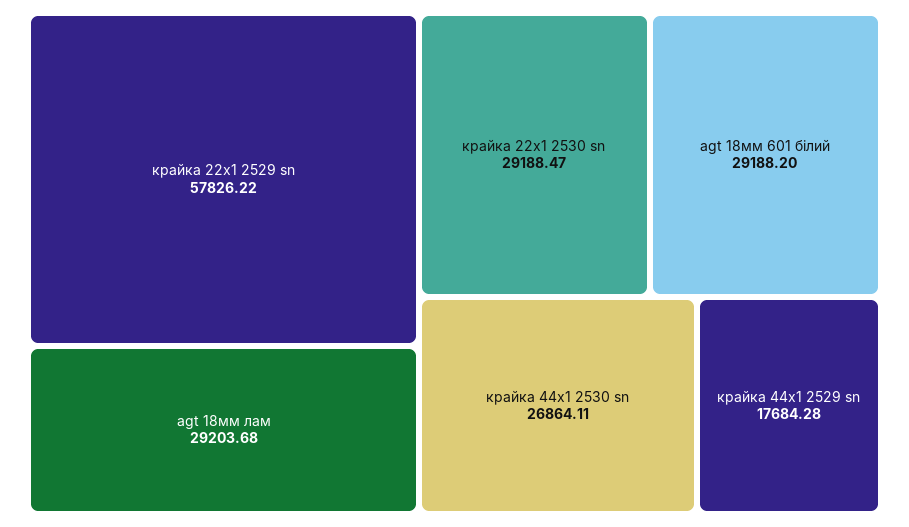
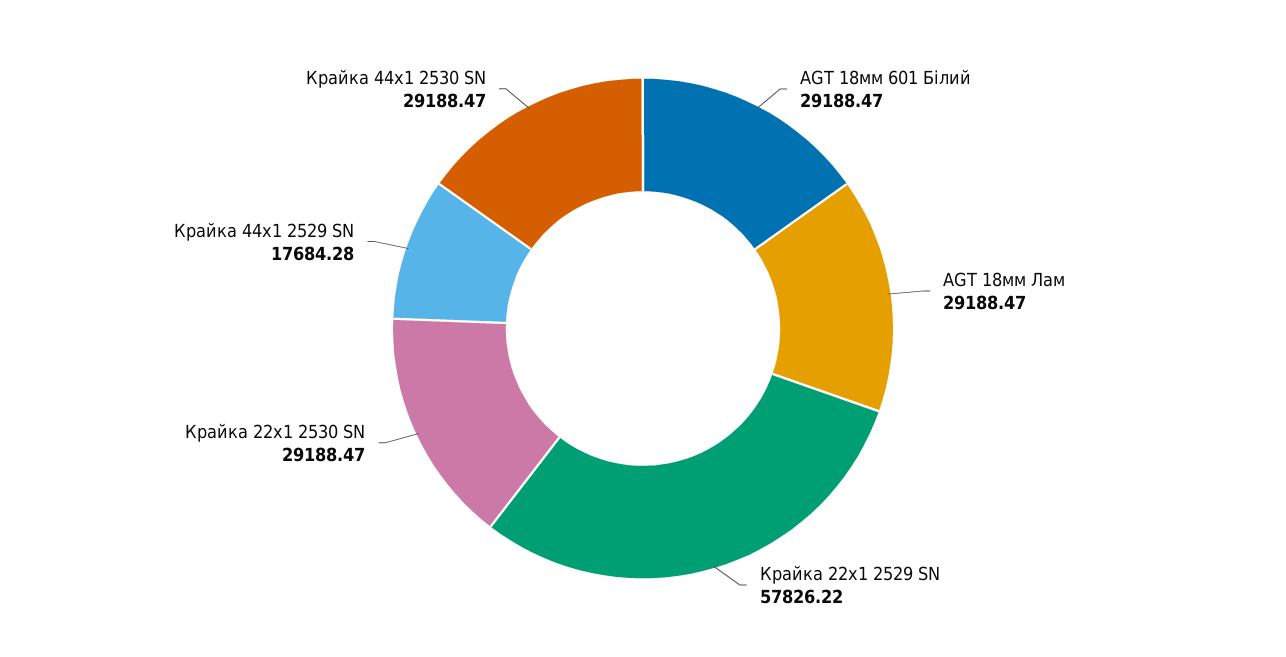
  {
    "крайка 22x1 2529 sn": 57826.22,
-   "agt 18мм лам": 29203.68,
+   "agt 18мм лам": 29188.47,
    "крайка 22x1 2530 sn": 29188.47,
-   "agt 18мм 601 білий": 29188.2,
+   "agt 18мм 601 білий": 29188.47,
-   "крайка 44x1 2530 sn": 26864.11,
+   "крайка 44x1 2530 sn": 29188.47,
    "крайка 44x1 2529 sn": 17684.28
  }

